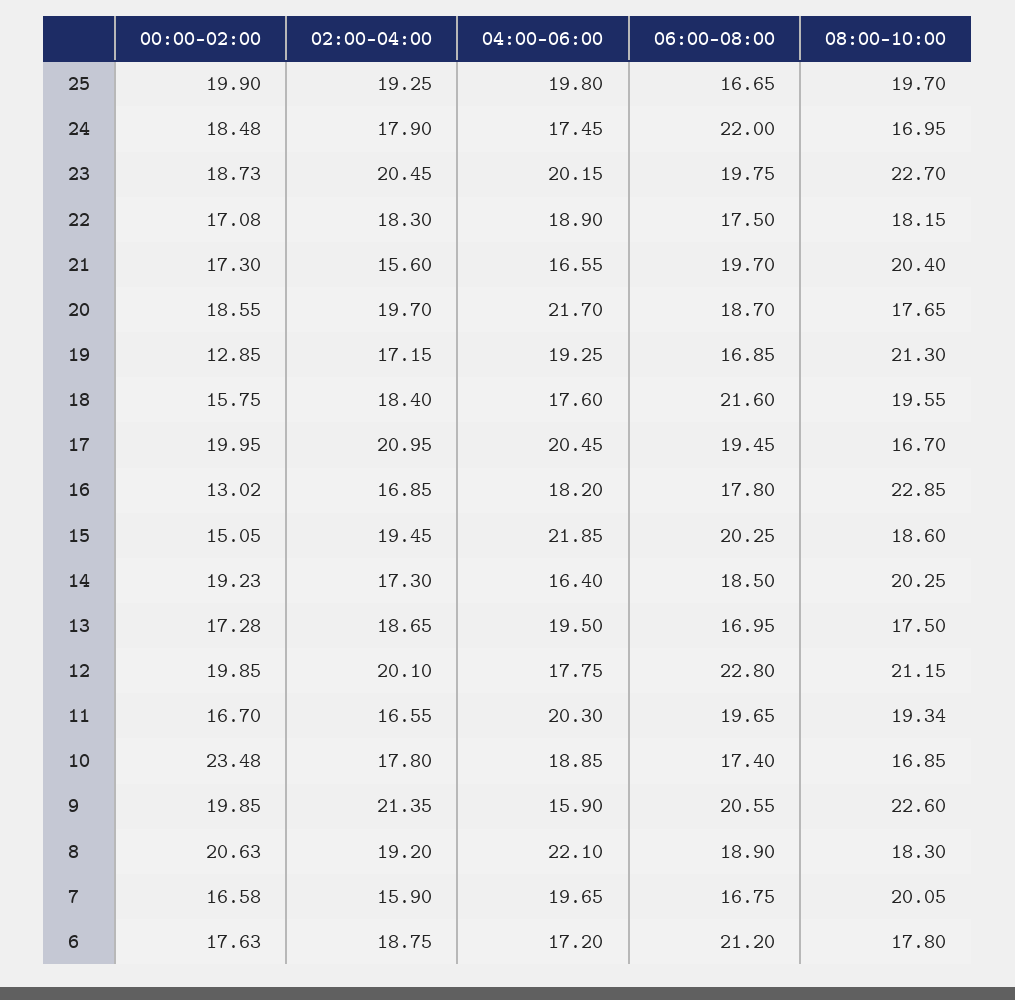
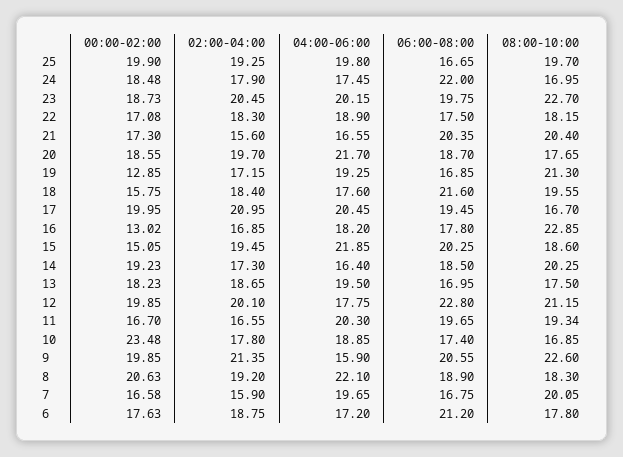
  {
    "00:00-02:00": {
      "25": 19.9,
      "24": 18.48,
      "23": 18.73,
      "22": 17.08,
      "21": 17.3,
      "20": 18.55,
      "19": 12.85,
      "18": 15.75,
      "17": 19.95,
      "16": 13.02,
      "15": 15.05,
      "14": 19.23,
-     "13": 17.28,
+     "13": 18.23,
      "12": 19.85,
      "11": 16.7,
      "10": 23.48,
      "9": 19.85,
      "8": 20.63,
      "7": 16.58,
      "6": 17.63
    },
    "02:00-04:00": {
      "25": 19.25,
      "24": 17.9,
      "23": 20.45,
      "22": 18.3,
      "21": 15.6,
      "20": 19.7,
      "19": 17.15,
      "18": 18.4,
      "17": 20.95,
      "16": 16.85,
      "15": 19.45,
      "14": 17.3,
      "13": 18.65,
      "12": 20.1,
      "11": 16.55,
      "10": 17.8,
      "9": 21.35,
      "8": 19.2,
      "7": 15.9,
      "6": 18.75
    },
    "04:00-06:00": {
      "25": 19.8,
      "24": 17.45,
      "23": 20.15,
      "22": 18.9,
      "21": 16.55,
      "20": 21.7,
      "19": 19.25,
      "18": 17.6,
      "17": 20.45,
      "16": 18.2,
      "15": 21.85,
      "14": 16.4,
      "13": 19.5,
      "12": 17.75,
      "11": 20.3,
      "10": 18.85,
      "9": 15.9,
      "8": 22.1,
      "7": 19.65,
      "6": 17.2
    },
    "06:00-08:00": {
      "25": 16.65,
      "24": 22,
      "23": 19.75,
      "22": 17.5,
-     "21": 19.7,
+     "21": 20.35,
      "20": 18.7,
      "19": 16.85,
      "18": 21.6,
      "17": 19.45,
      "16": 17.8,
      "15": 20.25,
      "14": 18.5,
      "13": 16.95,
      "12": 22.8,
      "11": 19.65,
      "10": 17.4,
      "9": 20.55,
      "8": 18.9,
      "7": 16.75,
      "6": 21.2
    },
    "08:00-10:00": {
      "25": 19.7,
      "24": 16.95,
      "23": 22.7,
      "22": 18.15,
      "21": 20.4,
      "20": 17.65,
      "19": 21.3,
      "18": 19.55,
      "17": 16.7,
      "16": 22.85,
      "15": 18.6,
      "14": 20.25,
      "13": 17.5,
      "12": 21.15,
      "11": 19.34,
      "10": 16.85,
      "9": 22.6,
      "8": 18.3,
      "7": 20.05,
      "6": 17.8
    }
  }

